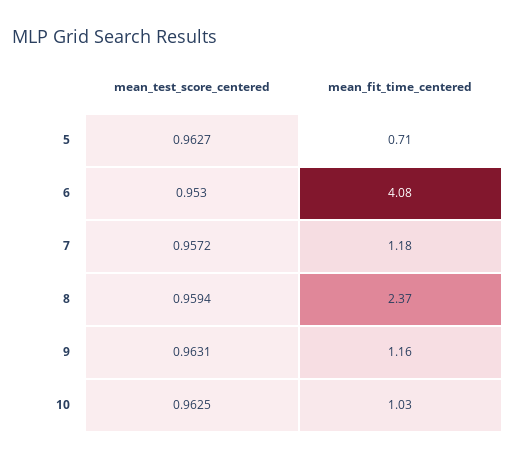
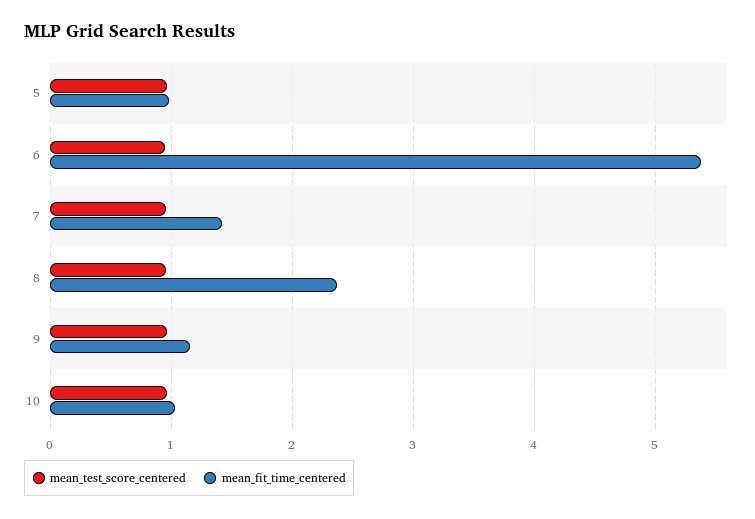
  {
    "mean_test_score_centered": {
      "5": 0.9627,
      "6": 0.953,
      "7": 0.9572,
      "8": 0.9594,
      "9": 0.9631,
      "10": 0.9625
    },
    "mean_fit_time_centered": {
-     "5": 0.71,
+     "5": 1,
-     "6": 4.08,
+     "6": 5.4,
-     "7": 1.18,
+     "7": 1.4,
      "8": 2.37,
      "9": 1.16,
      "10": 1.03
    }
  }

